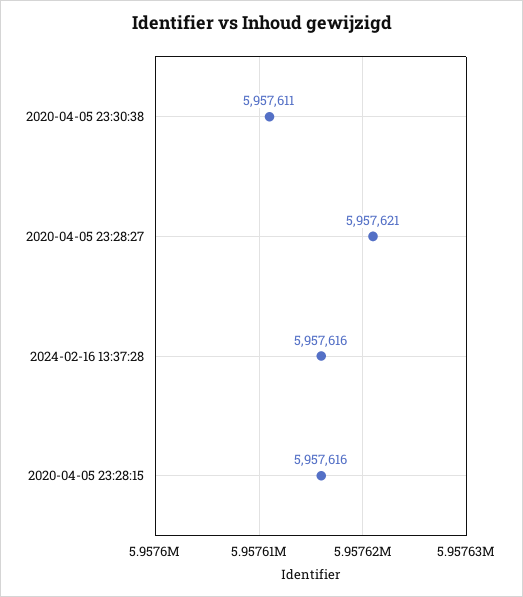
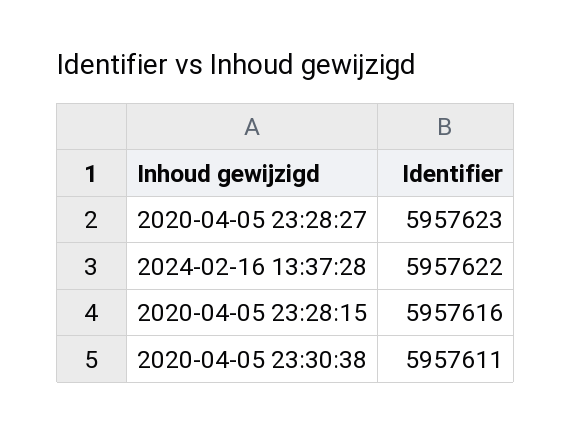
  {
    "2020-04-05 23:30:38": 5957611,
-   "2020-04-05 23:28:27": 5957621,
+   "2020-04-05 23:28:27": 5957623,
-   "2024-02-16 13:37:28": 5957616,
+   "2024-02-16 13:37:28": 5957622,
    "2020-04-05 23:28:15": 5957616
  }

